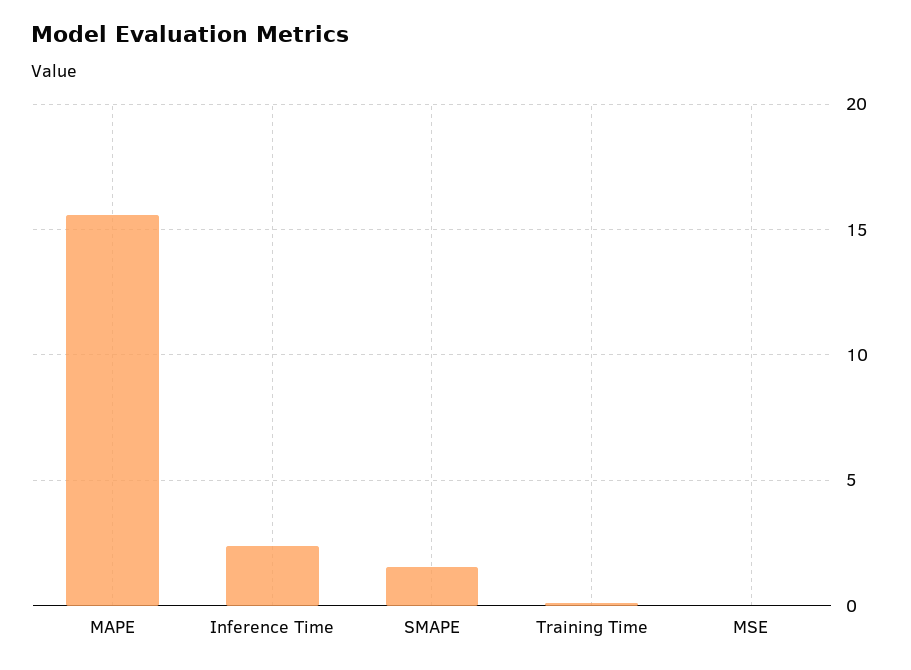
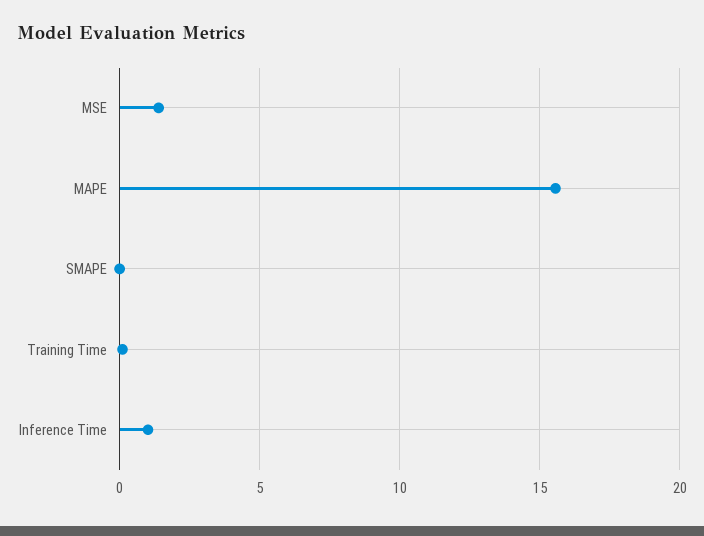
  {
    "MAPE": 15.5,
-   "Inference Time": 2.5,
+   "Inference Time": 1,
-   "SMAPE": 1.5,
+   "SMAPE": 0,
    "Training Time": 0,
-   "MSE": 0
+   "MSE": 1.5
  }

